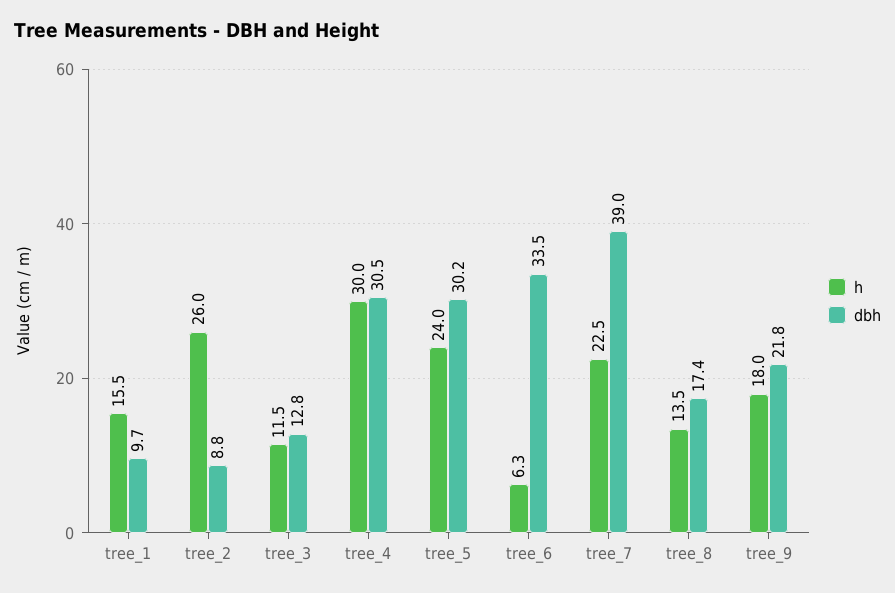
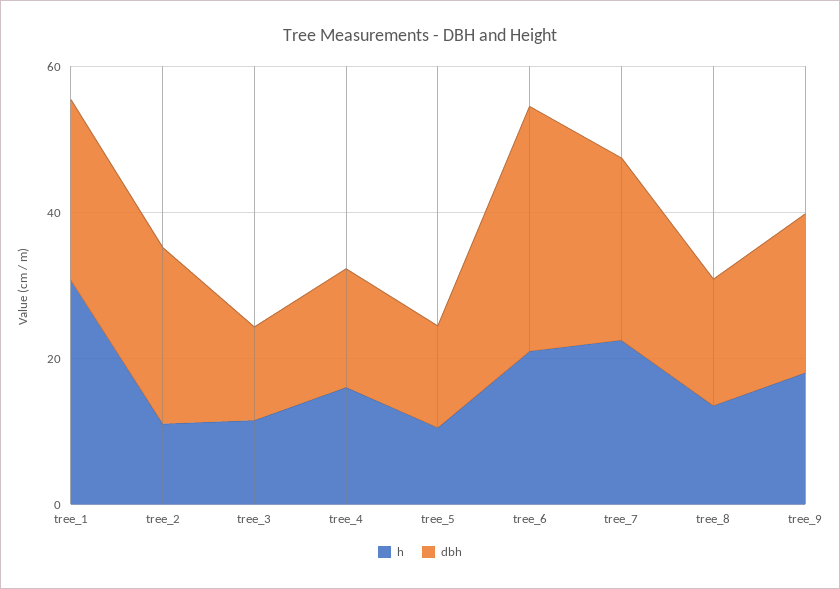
  {
    "h": {
-     "tree_1": 15.5,
+     "tree_1": 30,
-     "tree_2": 26,
+     "tree_2": 10,
      "tree_3": 11.5,
-     "tree_4": 30,
+     "tree_4": 15,
-     "tree_5": 24,
+     "tree_5": 10,
-     "tree_6": 6.3,
+     "tree_6": 20,
      "tree_7": 22.5,
      "tree_8": 13.5,
      "tree_9": 18
    },
    "dbh": {
-     "tree_1": 9.7,
+     "tree_1": 25,
-     "tree_2": 8.8,
+     "tree_2": 25,
      "tree_3": 12.8,
-     "tree_4": 30.5,
+     "tree_4": 15,
-     "tree_5": 30.2,
+     "tree_5": 15,
      "tree_6": 33.5,
-     "tree_7": 39,
+     "tree_7": 25,
      "tree_8": 17.4,
      "tree_9": 21.8
    }
  }

